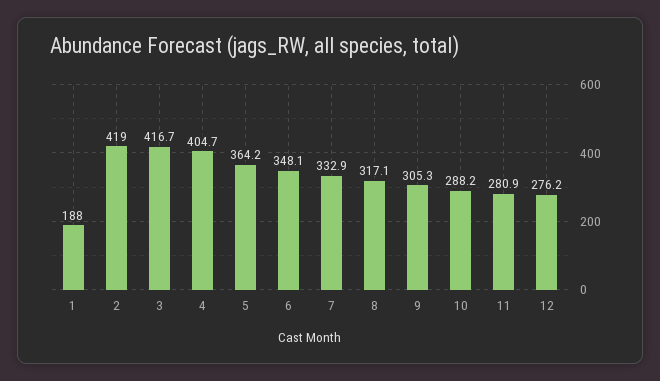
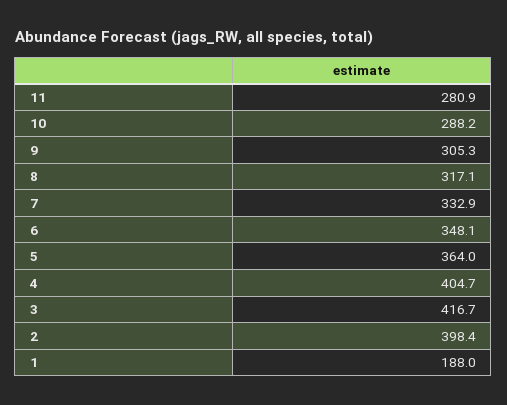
  {
    "1": 188,
-   "2": 419,
+   "2": 398.4,
    "3": 416.7,
    "4": 404.7,
-   "5": 364.2,
+   "5": 364,
    "6": 348.1,
    "7": 332.9,
    "8": 317.1,
    "9": 305.3,
    "10": 288.2,
-   "11": 280.9,
+   "11": 280.9
-   "12": 276.2
  }

